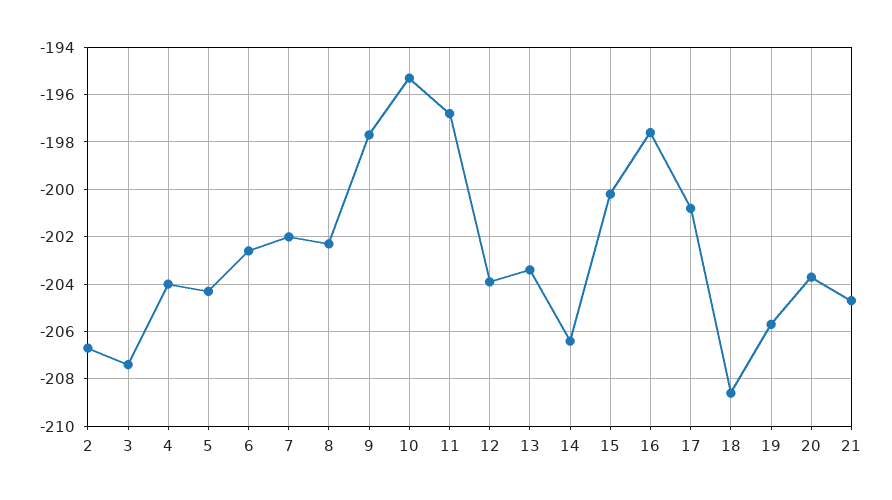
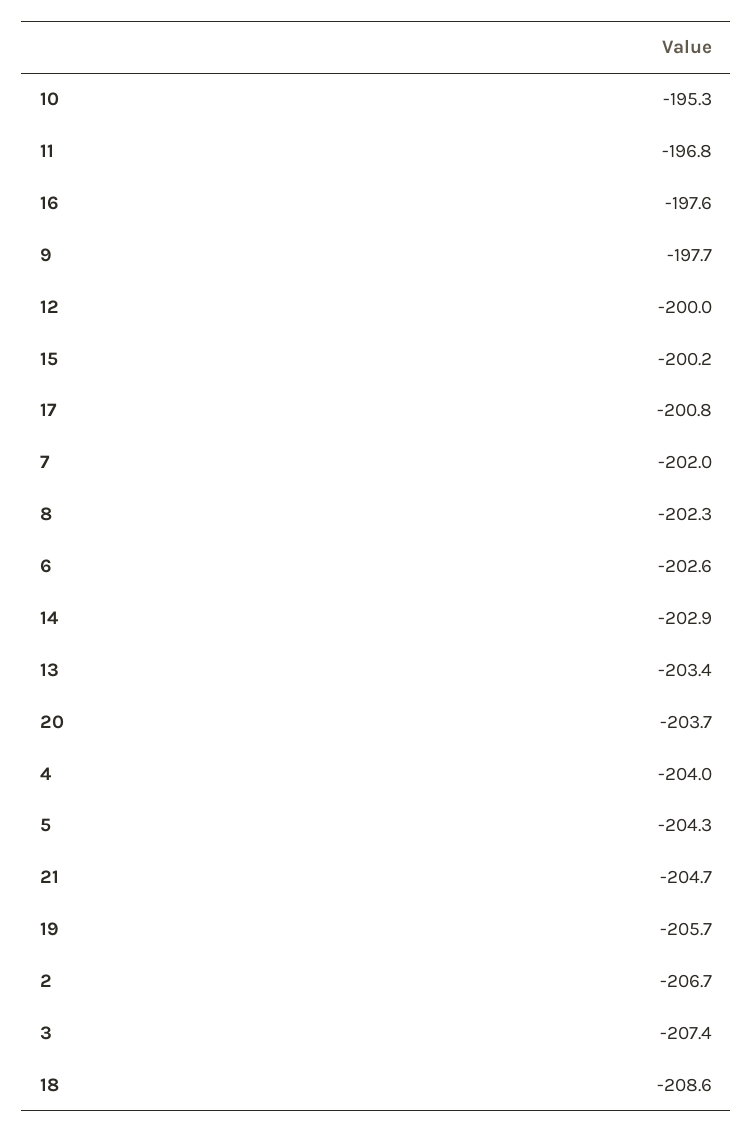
  {
    "2": -206.7,
    "3": -207.4,
    "4": -204,
    "5": -204.3,
    "6": -202.6,
    "7": -202,
    "8": -202.3,
    "9": -197.7,
    "10": -195.3,
    "11": -196.8,
-   "12": -204,
+   "12": -200,
    "13": -203.4,
-   "14": -206.5,
+   "14": -202.9,
    "15": -200.2,
    "16": -197.6,
    "17": -200.8,
    "18": -208.6,
    "19": -205.7,
    "20": -203.7,
    "21": -204.7
  }

